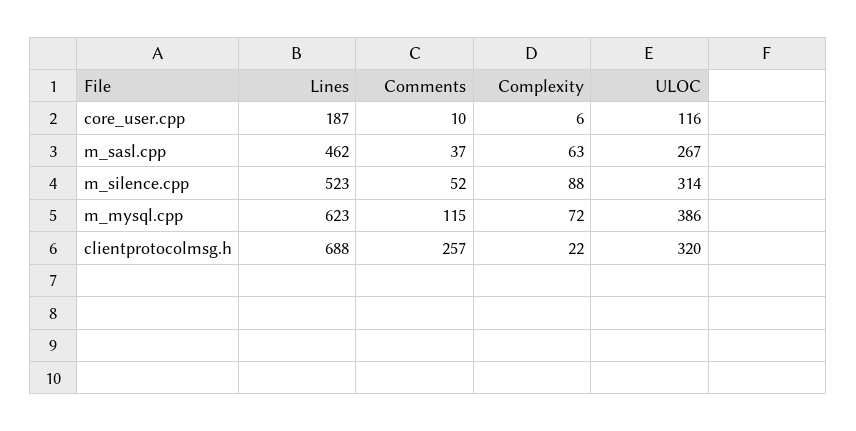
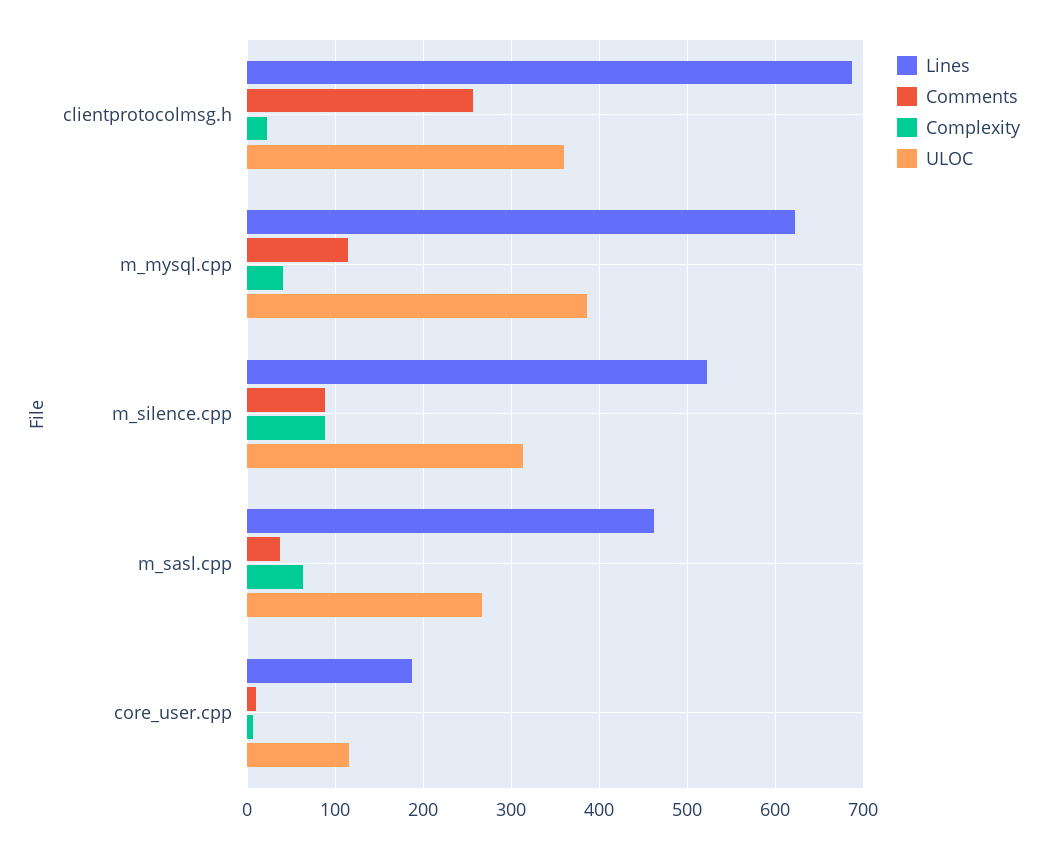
  {
    "Lines": {
      "core_user.cpp": 187,
      "m_sasl.cpp": 462,
      "m_silence.cpp": 523,
      "m_mysql.cpp": 623,
      "clientprotocolmsg.h": 688
    },
    "Comments": {
      "core_user.cpp": 10,
      "m_sasl.cpp": 37,
-     "m_silence.cpp": 52,
+     "m_silence.cpp": 90,
      "m_mysql.cpp": 115,
      "clientprotocolmsg.h": 257
    },
    "Complexity": {
      "core_user.cpp": 6,
      "m_sasl.cpp": 63,
      "m_silence.cpp": 88,
-     "m_mysql.cpp": 72,
+     "m_mysql.cpp": 40,
      "clientprotocolmsg.h": 22
    },
    "ULOC": {
      "core_user.cpp": 116,
      "m_sasl.cpp": 267,
      "m_silence.cpp": 314,
      "m_mysql.cpp": 386,
-     "clientprotocolmsg.h": 320
+     "clientprotocolmsg.h": 360
    }
  }

